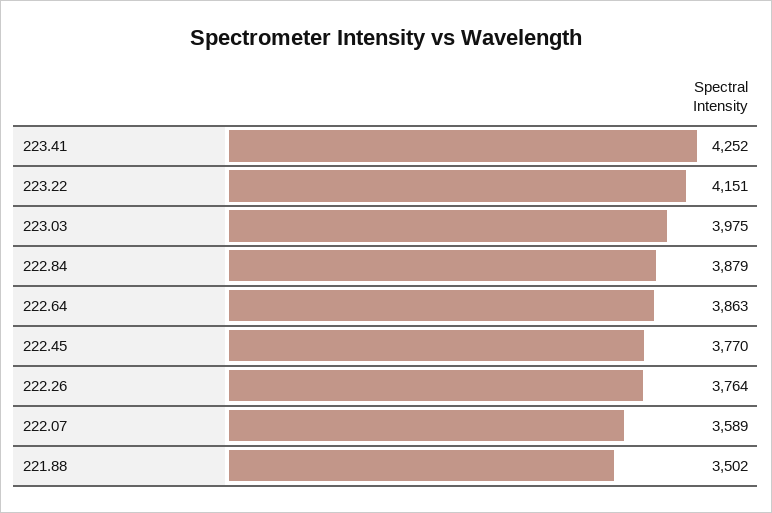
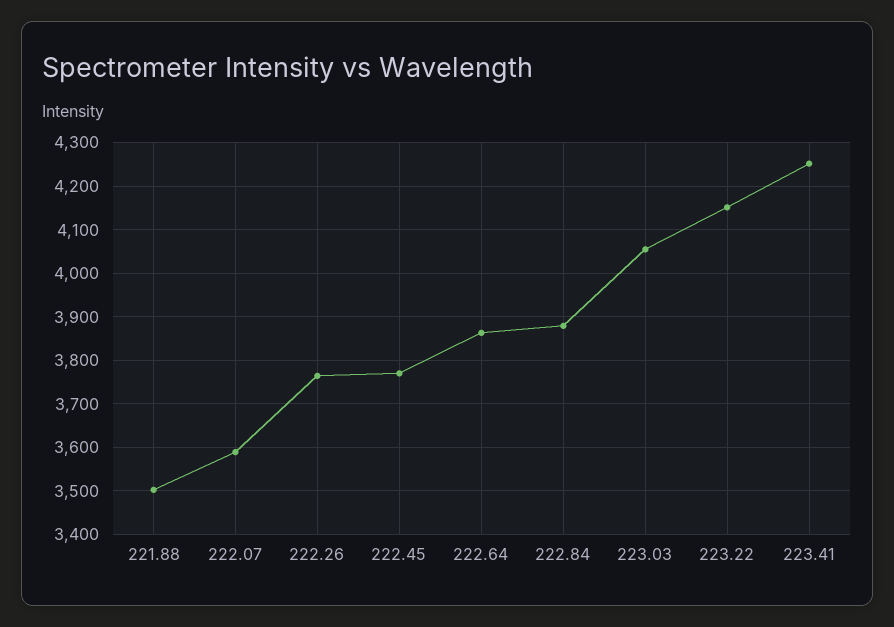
  {
    "223.41": 4252,
    "223.22": 4151,
-   "223.03": 3975,
+   "223.03": 4060,
    "222.84": 3879,
    "222.64": 3863,
    "222.45": 3770,
    "222.26": 3764,
    "222.07": 3589,
    "221.88": 3502
  }

